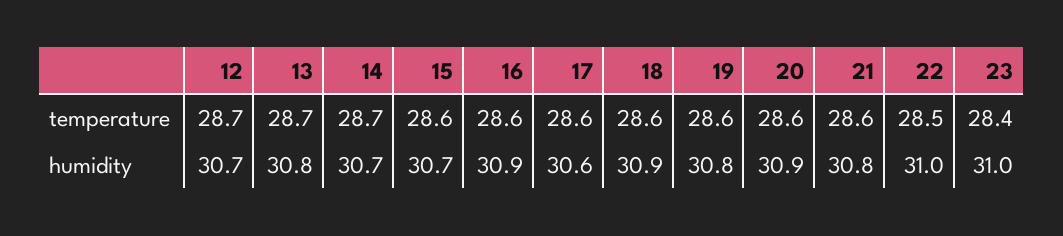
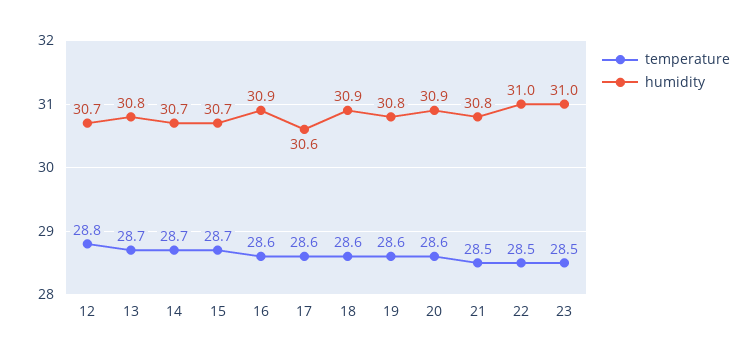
  {
    "temperature": {
-     "12": 28.7,
+     "12": 28.8,
      "13": 28.7,
      "14": 28.7,
-     "15": 28.6,
+     "15": 28.7,
      "16": 28.6,
      "17": 28.6,
      "18": 28.6,
      "19": 28.6,
      "20": 28.6,
-     "21": 28.6,
+     "21": 28.5,
      "22": 28.5,
-     "23": 28.4
+     "23": 28.5
    },
    "humidity": {
      "12": 30.7,
      "13": 30.8,
      "14": 30.7,
      "15": 30.7,
      "16": 30.9,
      "17": 30.6,
      "18": 30.9,
      "19": 30.8,
      "20": 30.9,
      "21": 30.8,
      "22": 31,
      "23": 31
    }
  }

